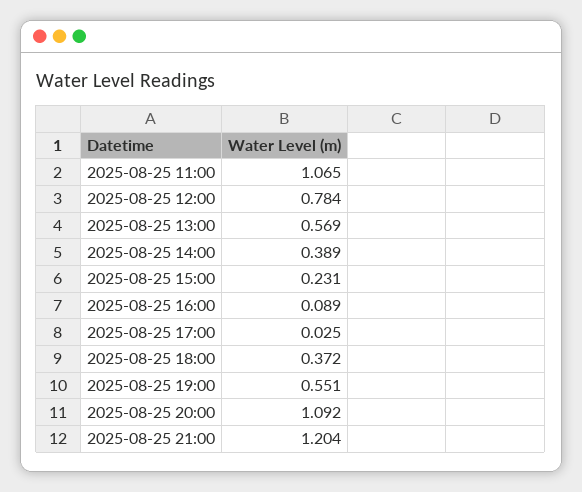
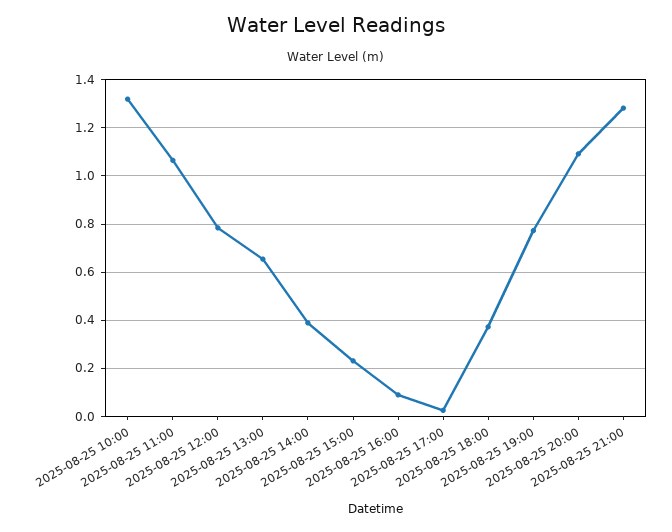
  {
    "2025-08-25 11:00": 1.065,
    "2025-08-25 12:00": 0.784,
-   "2025-08-25 13:00": 0.569,
+   "2025-08-25 13:00": 0.65,
    "2025-08-25 14:00": 0.389,
    "2025-08-25 15:00": 0.231,
    "2025-08-25 16:00": 0.089,
    "2025-08-25 17:00": 0.025,
    "2025-08-25 18:00": 0.372,
-   "2025-08-25 19:00": 0.551,
+   "2025-08-25 19:00": 0.775,
    "2025-08-25 20:00": 1.092,
-   "2025-08-25 21:00": 1.204
+   "2025-08-25 21:00": 1.275,
+   "2025-08-25 10:00": 1.325
  }

